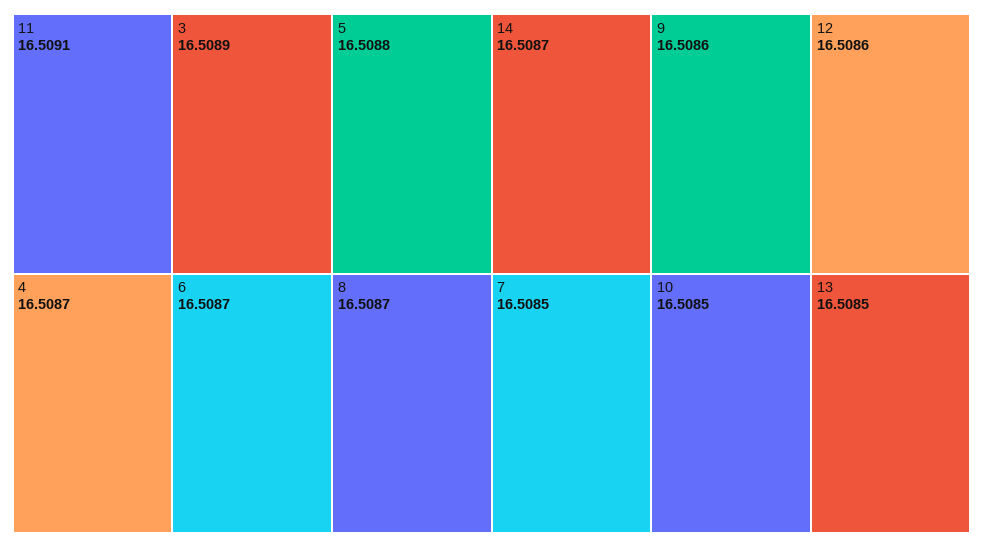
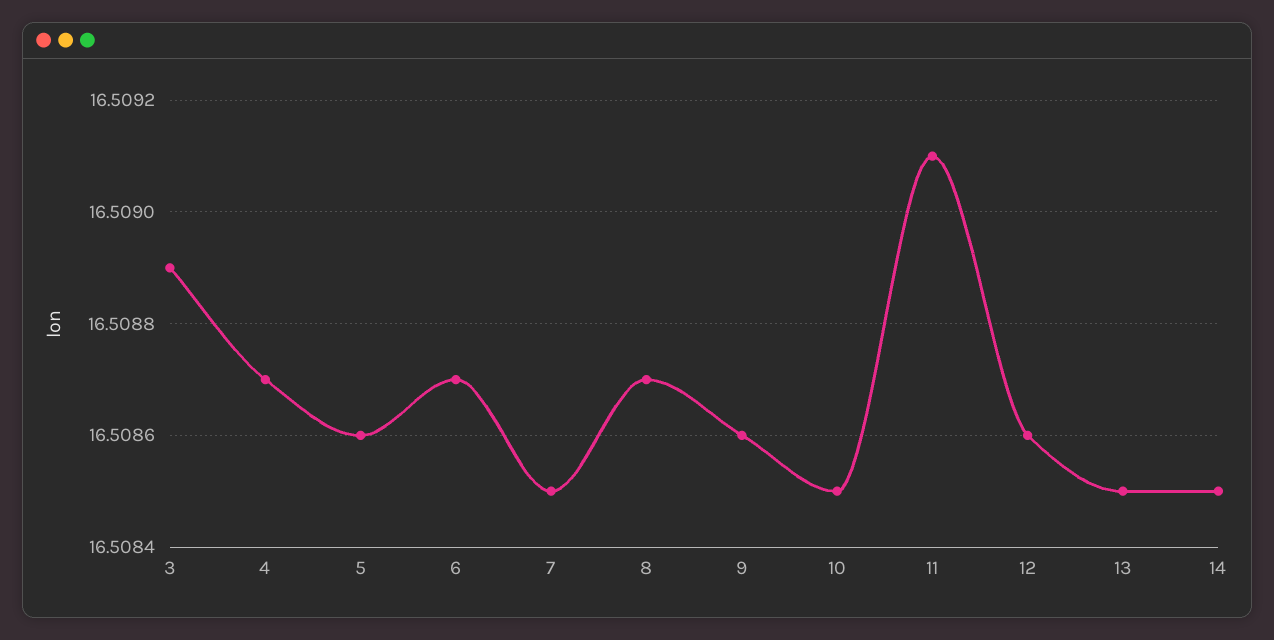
  {
    "11": 16.5091,
    "3": 16.5089,
-   "5": 16.5088,
+   "5": 16.5086,
    "4": 16.5087,
    "6": 16.5087,
    "8": 16.5087,
-   "14": 16.5087,
+   "14": 16.5085,
    "9": 16.5086,
    "12": 16.5086,
    "7": 16.5085,
    "10": 16.5085,
    "13": 16.5085
  }

